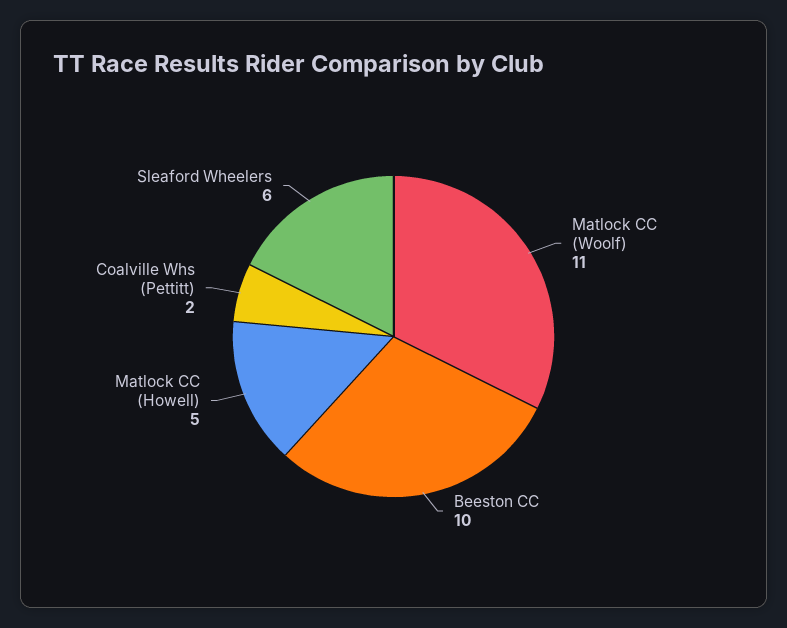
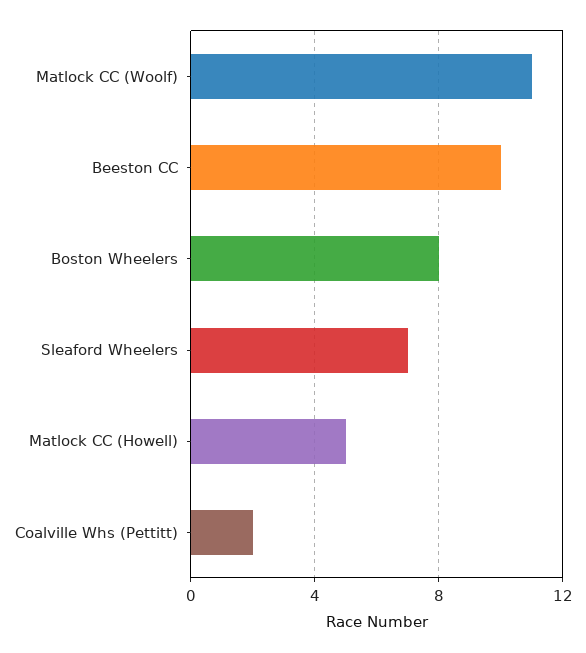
  {
    "Matlock CC (Woolf)": 11,
    "Beeston CC": 10,
    "Matlock CC (Howell)": 5,
    "Coalville Whs (Pettitt)": 2,
-   "Sleaford Wheelers": 6
+   "Sleaford Wheelers": 7,
+   "Boston Wheelers": 8
  }

